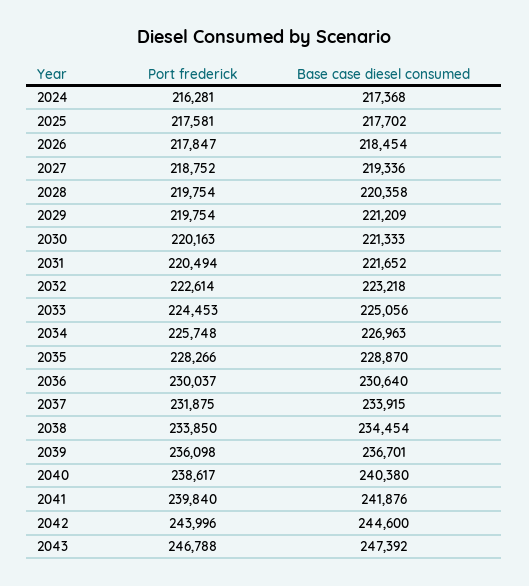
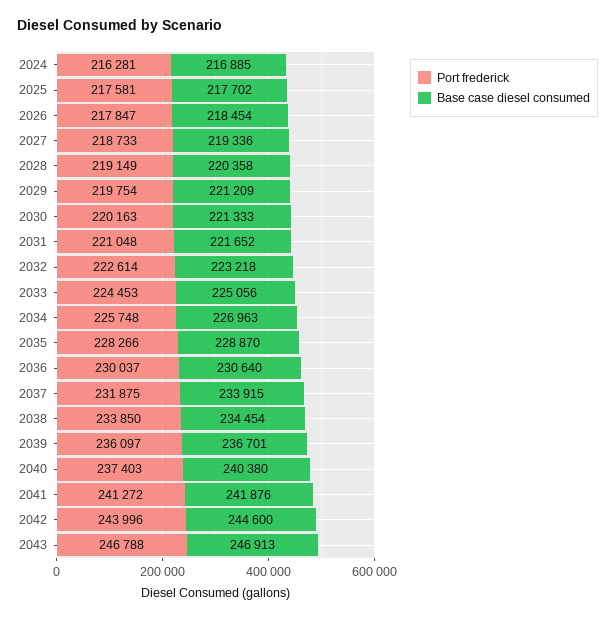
  {
    "Port frederick": {
      "2024": 216281,
      "2025": 217581,
      "2026": 217847,
-     "2027": 218752,
+     "2027": 218733,
-     "2028": 219754,
+     "2028": 219149,
      "2029": 219754,
      "2030": 220163,
-     "2031": 220494,
+     "2031": 221048,
      "2032": 222614,
      "2033": 224453,
      "2034": 225748,
      "2035": 228266,
      "2036": 230037,
      "2037": 231875,
      "2038": 233850,
-     "2039": 236098,
+     "2039": 236097,
-     "2040": 238617,
+     "2040": 237403,
-     "2041": 239840,
+     "2041": 241272,
      "2042": 243996,
      "2043": 246788
    },
    "Base case diesel consumed": {
-     "2024": 217368,
+     "2024": 216885,
      "2025": 217702,
      "2026": 218454,
      "2027": 219336,
      "2028": 220358,
      "2029": 221209,
      "2030": 221333,
      "2031": 221652,
      "2032": 223218,
      "2033": 225056,
      "2034": 226963,
      "2035": 228870,
      "2036": 230640,
      "2037": 233915,
      "2038": 234454,
      "2039": 236701,
      "2040": 240380,
      "2041": 241876,
      "2042": 244600,
-     "2043": 247392
+     "2043": 246913
    }
  }

